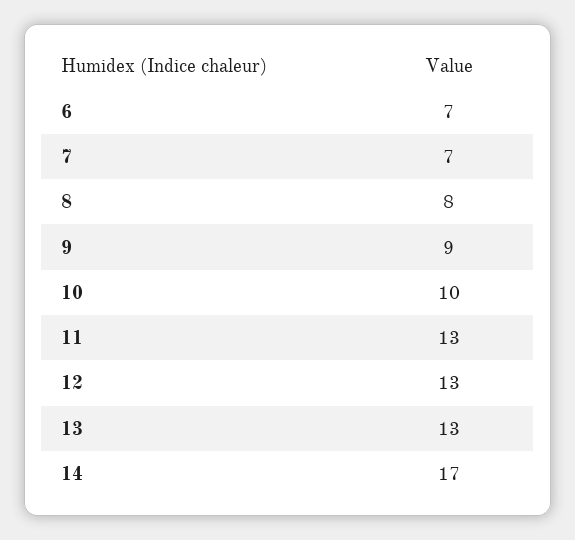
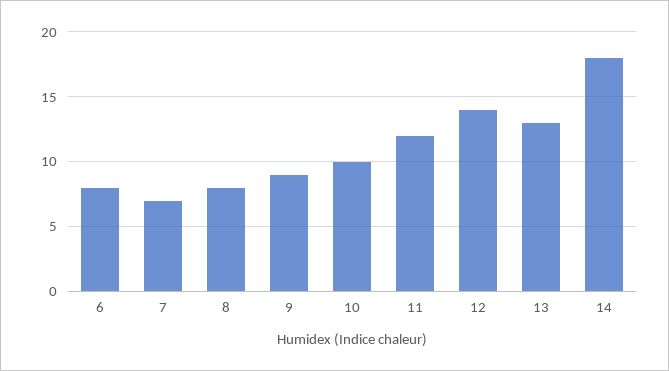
  {
-   "6": 7,
+   "6": 8,
    "7": 7,
    "8": 8,
    "9": 9,
    "10": 10,
-   "11": 13,
+   "11": 12,
-   "12": 13,
+   "12": 14,
    "13": 13,
-   "14": 17
+   "14": 18
  }

